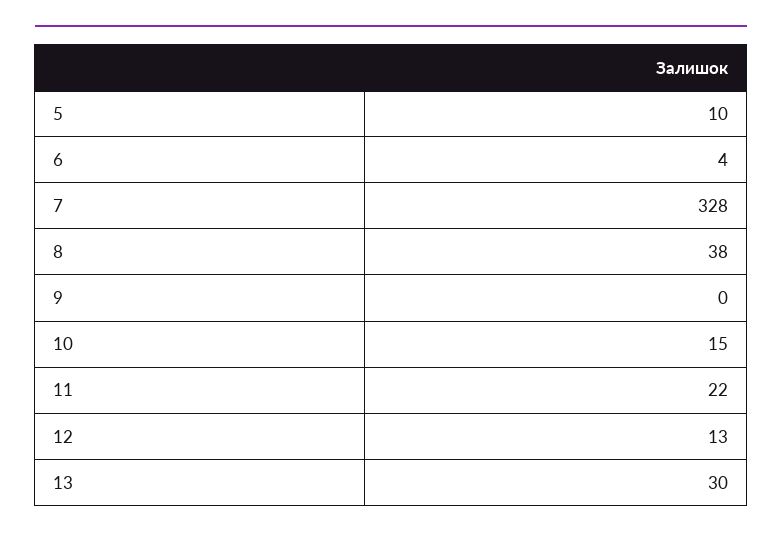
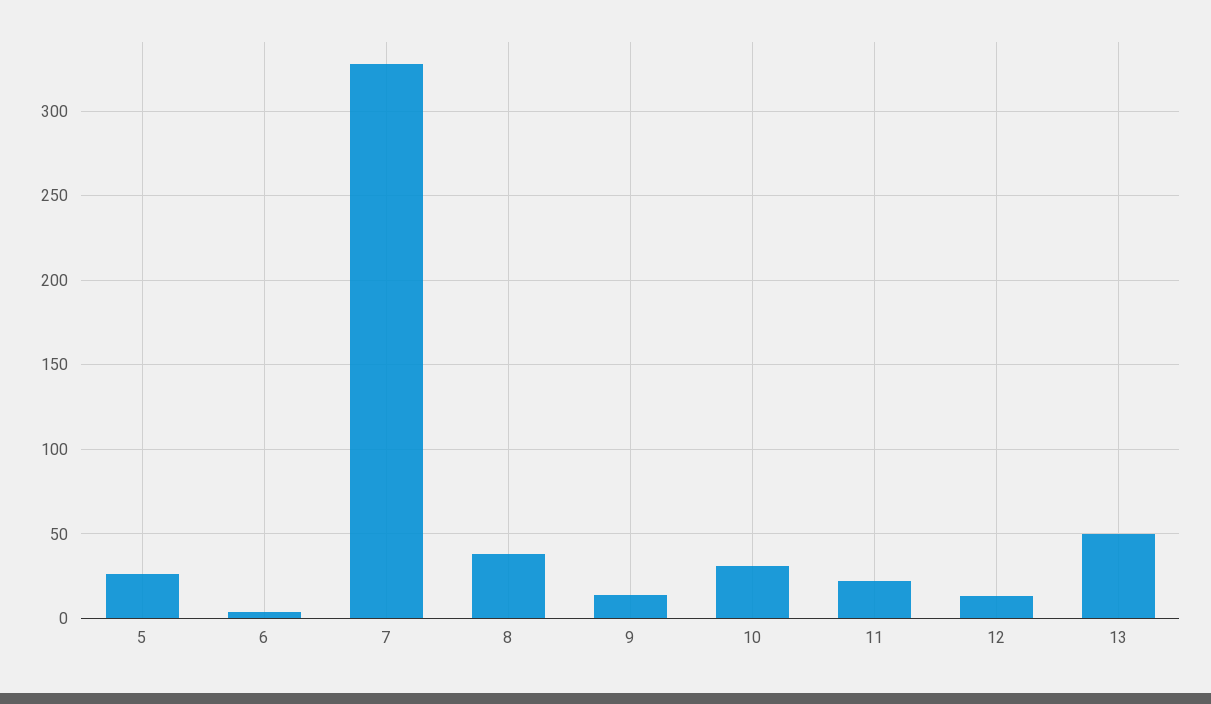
  {
-   "5": 10,
+   "5": 25,
    "6": 4,
    "7": 328,
    "8": 38,
-   "9": 0,
+   "9": 15,
-   "10": 15,
+   "10": 30,
    "11": 22,
    "12": 13,
-   "13": 30
+   "13": 50
  }

